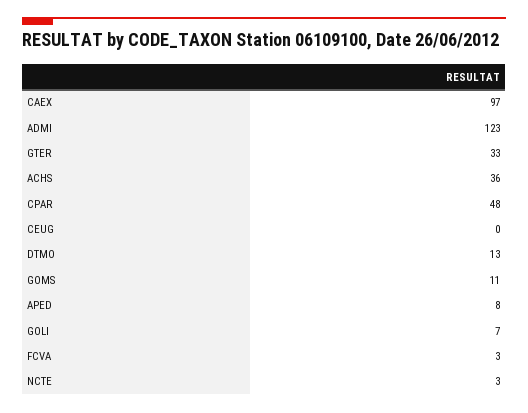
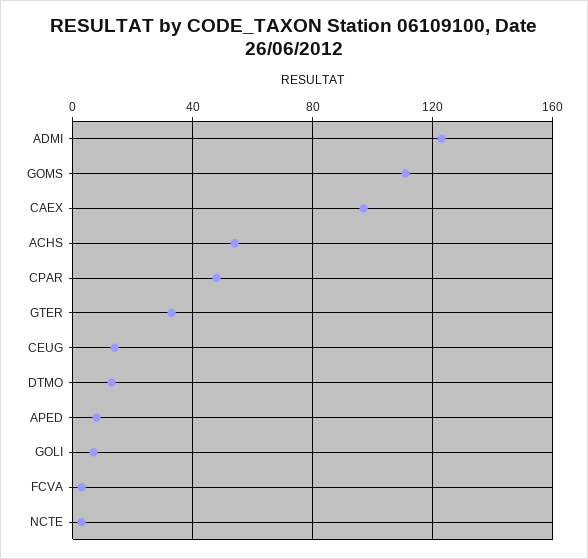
  {
    "CAEX": 97,
    "ADMI": 123,
    "GTER": 33,
-   "ACHS": 36,
+   "ACHS": 55,
    "CPAR": 48,
-   "CEUG": 0,
+   "CEUG": 15,
    "DTMO": 13,
-   "GOMS": 11,
+   "GOMS": 110,
    "APED": 8,
    "GOLI": 7,
    "FCVA": 3,
    "NCTE": 3
  }

